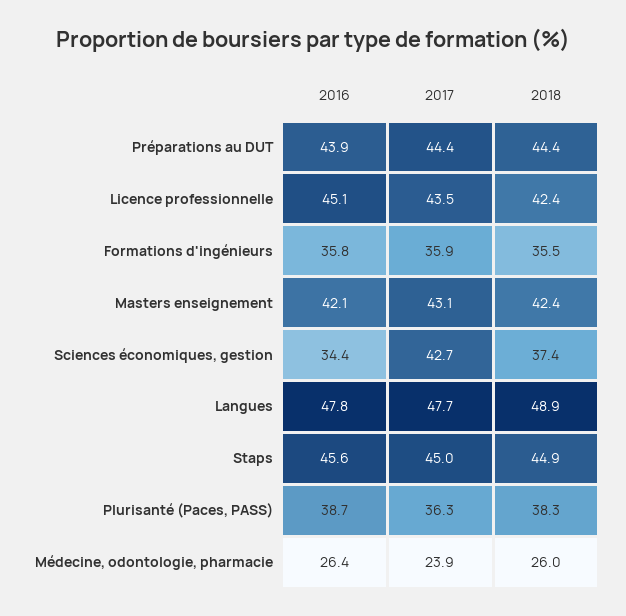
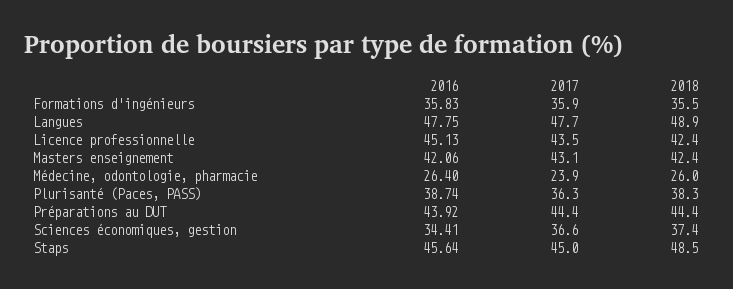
  {
    "2016": {
      "Préparations au DUT": 43.92,
      "Licence professionnelle": 45.13,
      "Formations d'ingénieurs": 35.83,
      "Masters enseignement": 42.06,
      "Sciences économiques, gestion": 34.41,
      "Langues": 47.75,
      "Staps": 45.64,
      "Plurisanté (Paces, PASS)": 38.74,
      "Médecine, odontologie, pharmacie": 26.4
    },
    "2017": {
      "Préparations au DUT": 44.4,
      "Licence professionnelle": 43.5,
      "Formations d'ingénieurs": 35.9,
      "Masters enseignement": 43.1,
-     "Sciences économiques, gestion": 42.7,
+     "Sciences économiques, gestion": 36.6,
      "Langues": 47.7,
      "Staps": 45,
      "Plurisanté (Paces, PASS)": 36.3,
      "Médecine, odontologie, pharmacie": 23.9
    },
    "2018": {
      "Préparations au DUT": 44.4,
      "Licence professionnelle": 42.4,
      "Formations d'ingénieurs": 35.5,
      "Masters enseignement": 42.4,
      "Sciences économiques, gestion": 37.4,
      "Langues": 48.9,
-     "Staps": 44.9,
+     "Staps": 48.5,
      "Plurisanté (Paces, PASS)": 38.3,
      "Médecine, odontologie, pharmacie": 26
    }
  }

